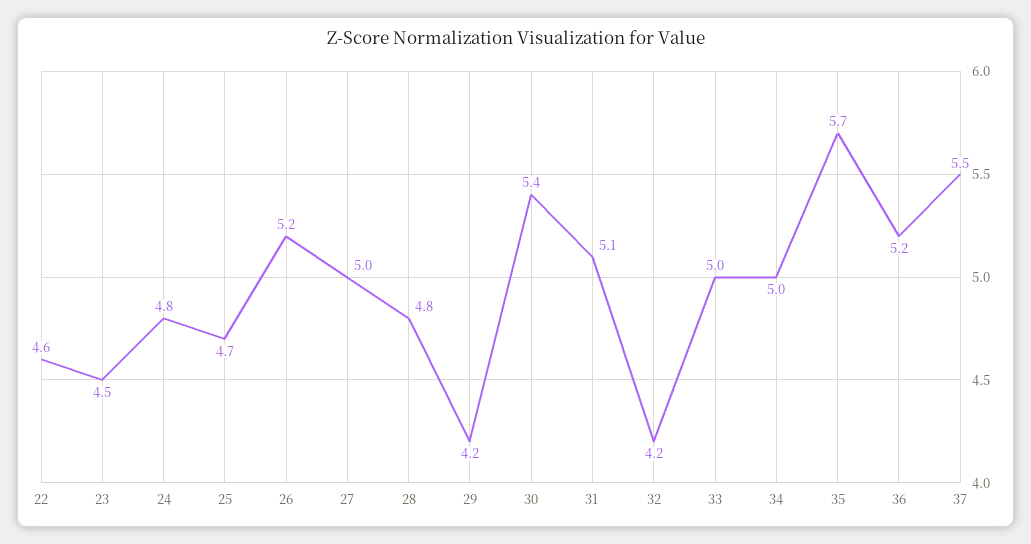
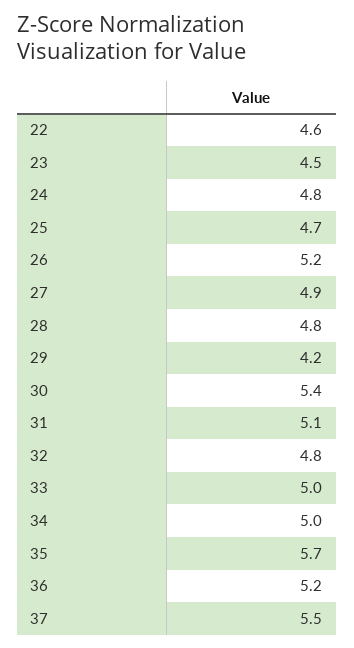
  {
    "22": 4.6,
    "23": 4.5,
    "24": 4.8,
    "25": 4.7,
    "26": 5.2,
-   "27": 5,
+   "27": 4.9,
    "28": 4.8,
    "29": 4.2,
    "30": 5.4,
    "31": 5.1,
-   "32": 4.2,
+   "32": 4.8,
    "33": 5,
    "34": 5,
    "35": 5.7,
    "36": 5.2,
    "37": 5.5
  }

